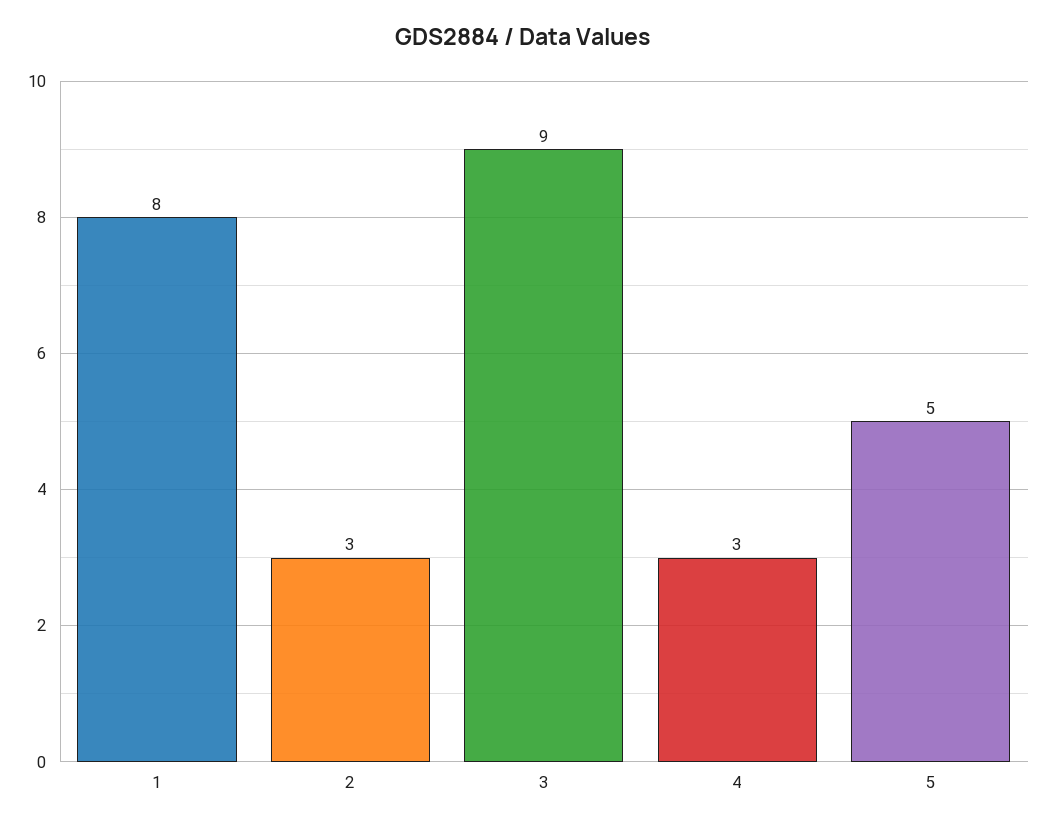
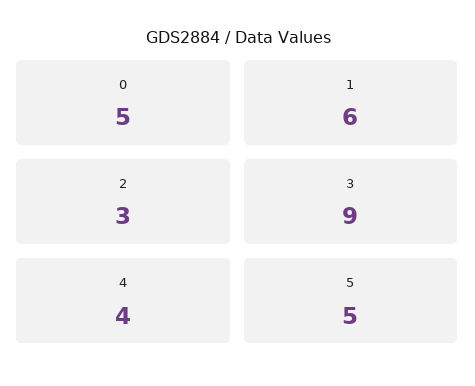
  {
-   "1": 8,
+   "1": 6,
    "2": 3,
    "3": 9,
-   "4": 3,
+   "4": 4,
-   "5": 5
+   "5": 5,
+   "0": 5
  }

